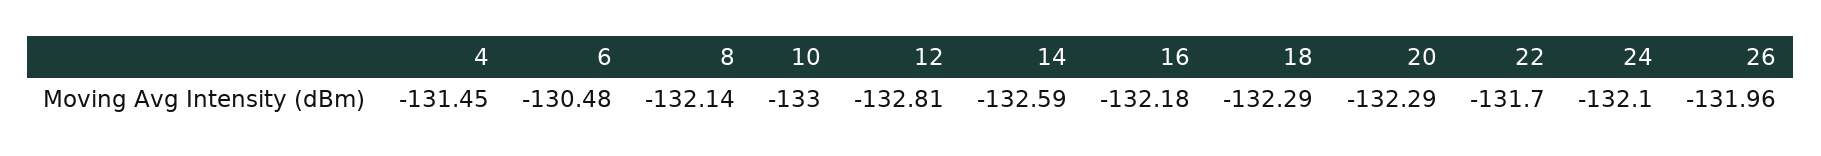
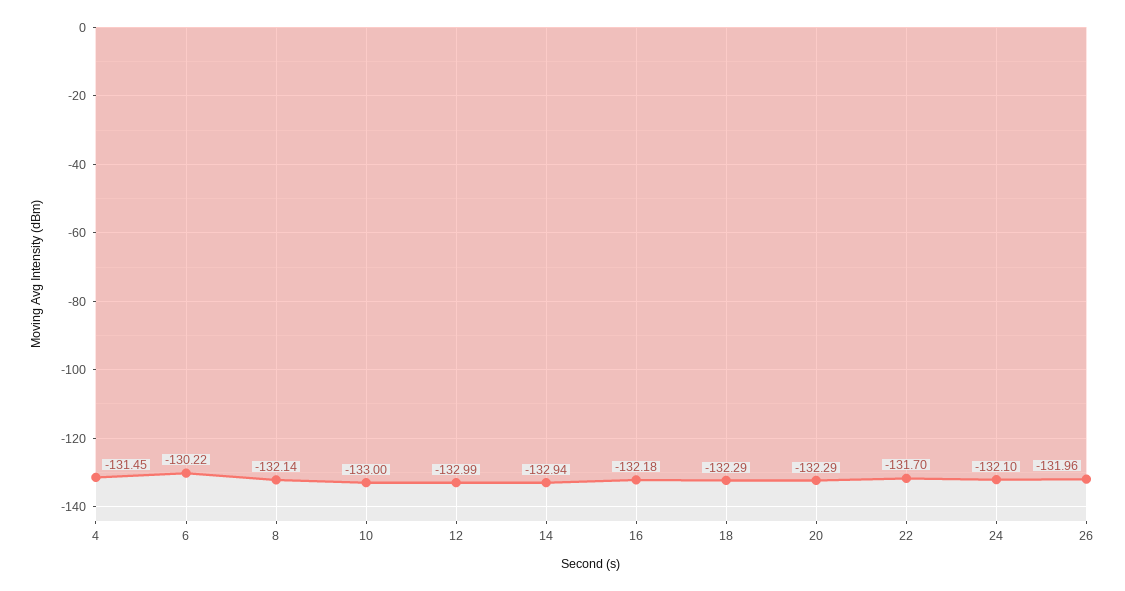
  {
    "4": -131.45,
-   "6": -130.48,
+   "6": -130.22,
    "8": -132.14,
    "10": -133,
-   "12": -132.81,
+   "12": -132.99,
-   "14": -132.59,
+   "14": -132.94,
    "16": -132.18,
    "18": -132.29,
    "20": -132.29,
    "22": -131.7,
    "24": -132.1,
    "26": -131.96
  }

